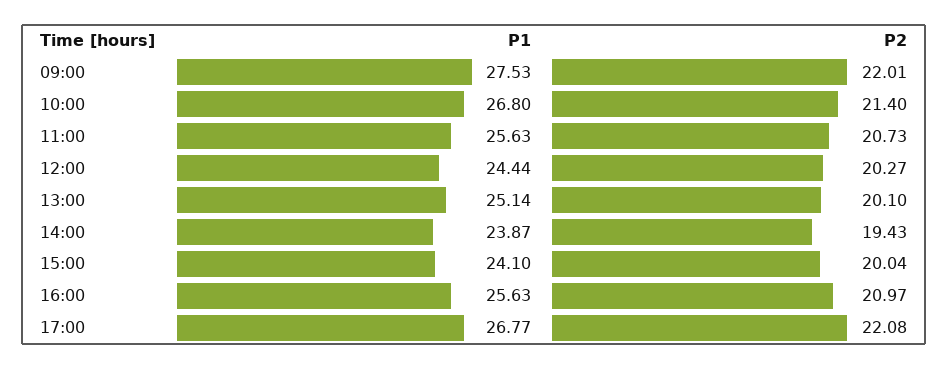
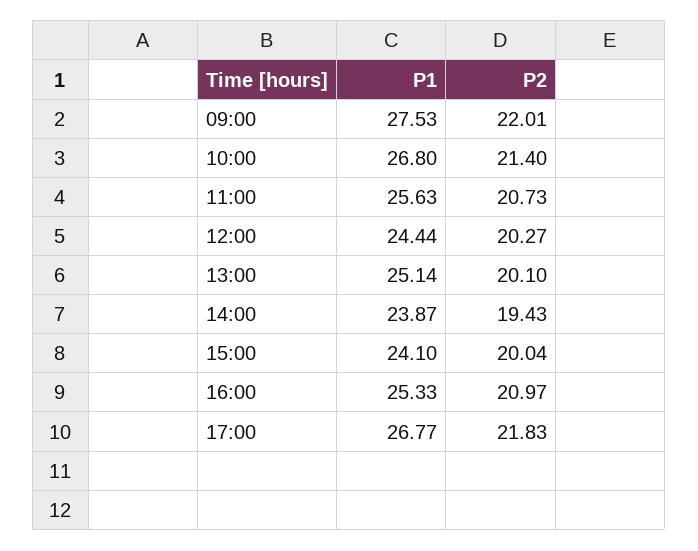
  {
    "P1": {
      "09:00": 27.53,
      "10:00": 26.8,
      "11:00": 25.63,
      "12:00": 24.44,
      "13:00": 25.14,
      "14:00": 23.87,
      "15:00": 24.1,
-     "16:00": 25.63,
+     "16:00": 25.33,
      "17:00": 26.77
    },
    "P2": {
      "09:00": 22.01,
      "10:00": 21.4,
      "11:00": 20.73,
      "12:00": 20.27,
      "13:00": 20.1,
      "14:00": 19.43,
      "15:00": 20.04,
      "16:00": 20.97,
-     "17:00": 22.08
+     "17:00": 21.83
    }
  }

